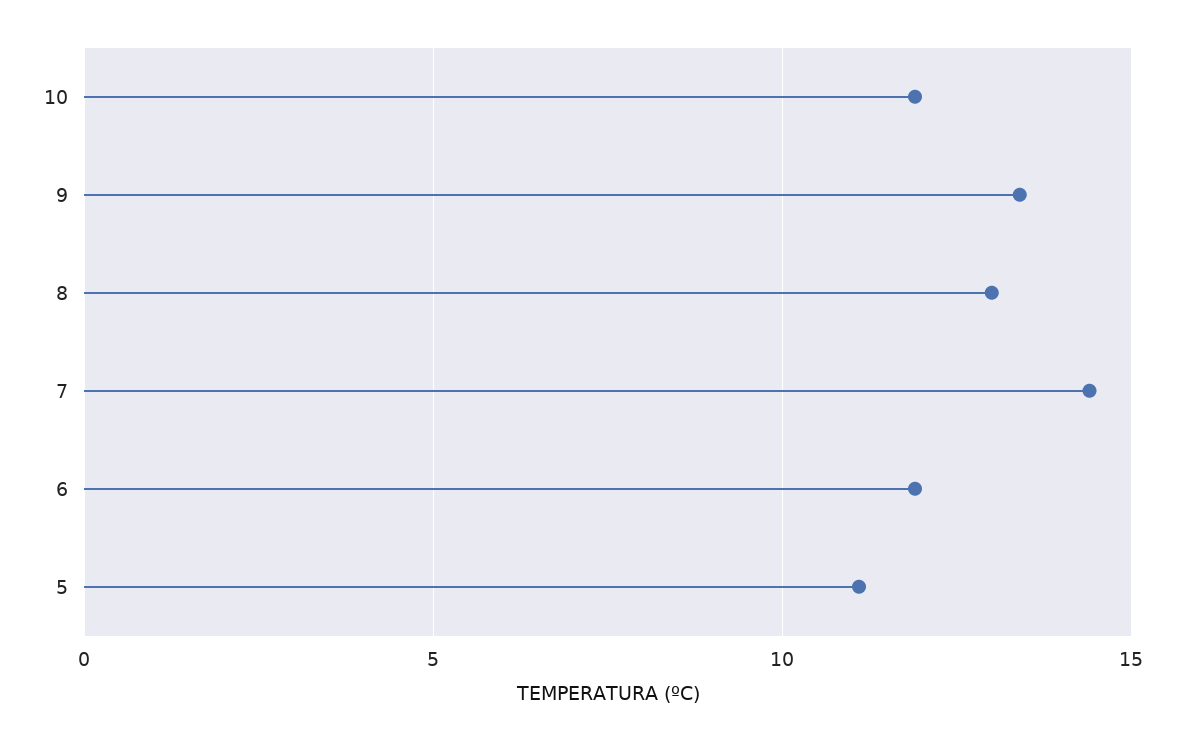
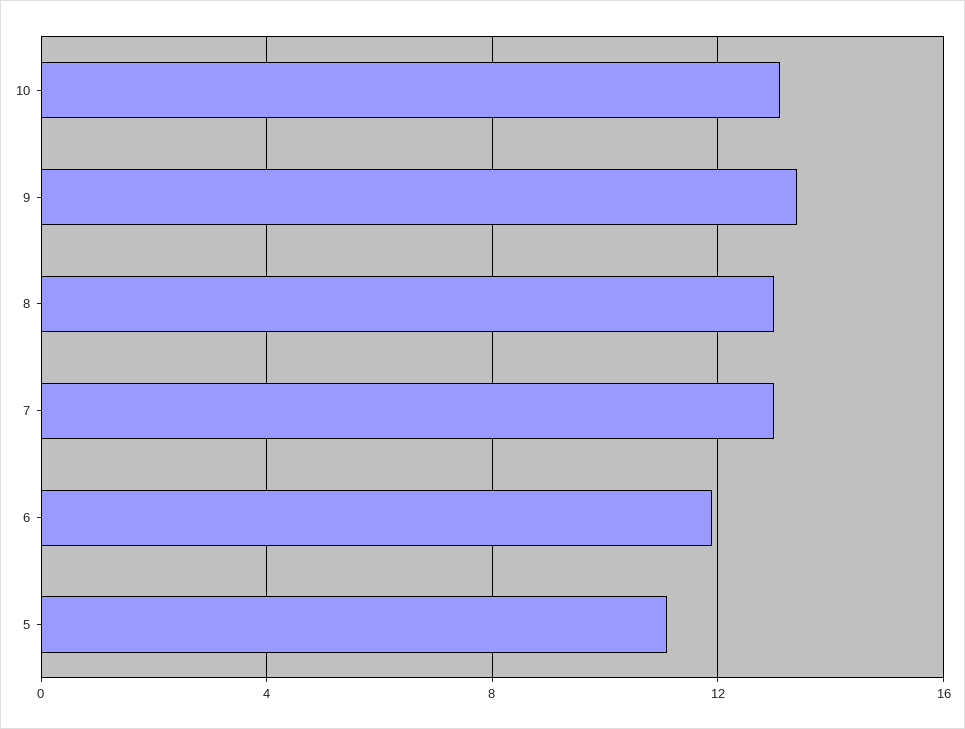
  {
-   "10": 12,
+   "10": 13,
    "9": 13.5,
    "8": 13,
-   "7": 14.5,
+   "7": 13,
    "6": 12,
    "5": 11
  }

